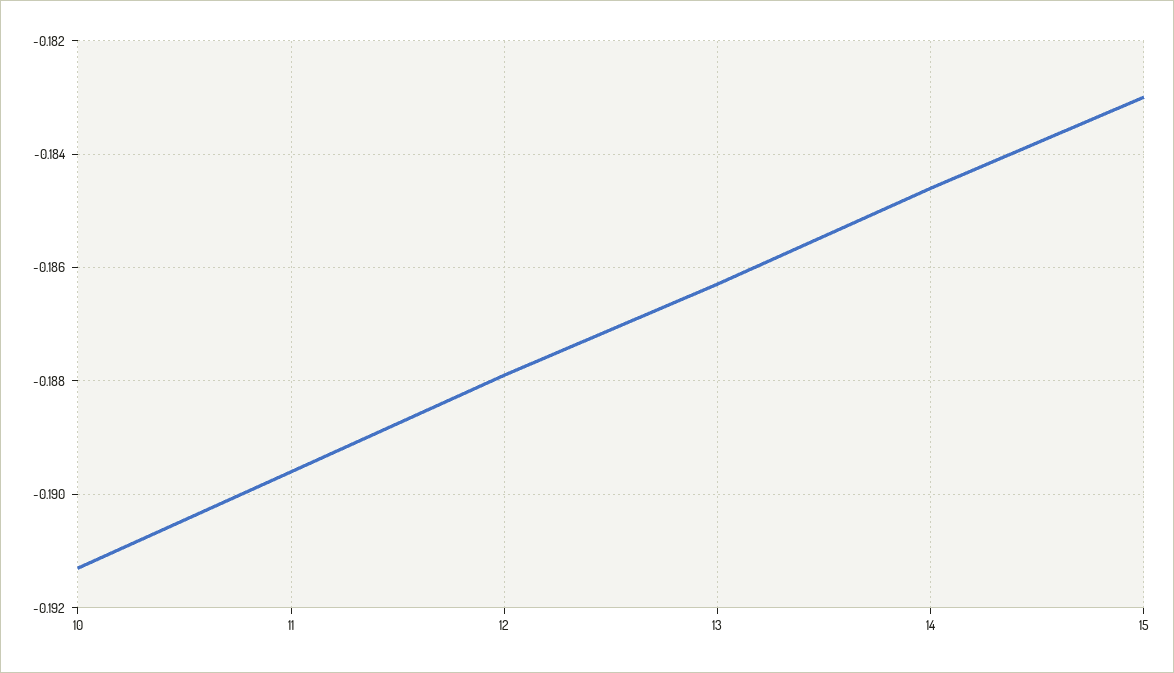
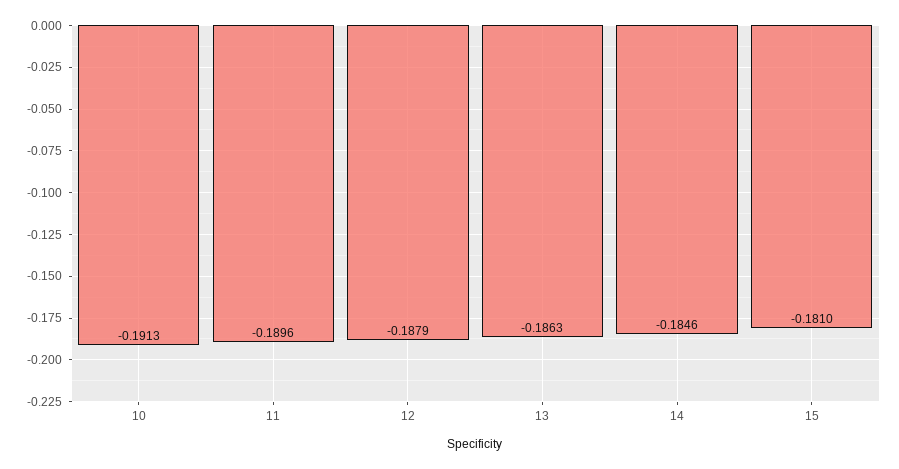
  {
    "10": -0.1913,
    "11": -0.1896,
    "12": -0.1879,
    "13": -0.1863,
    "14": -0.1846,
-   "15": -0.183
+   "15": -0.181
  }

